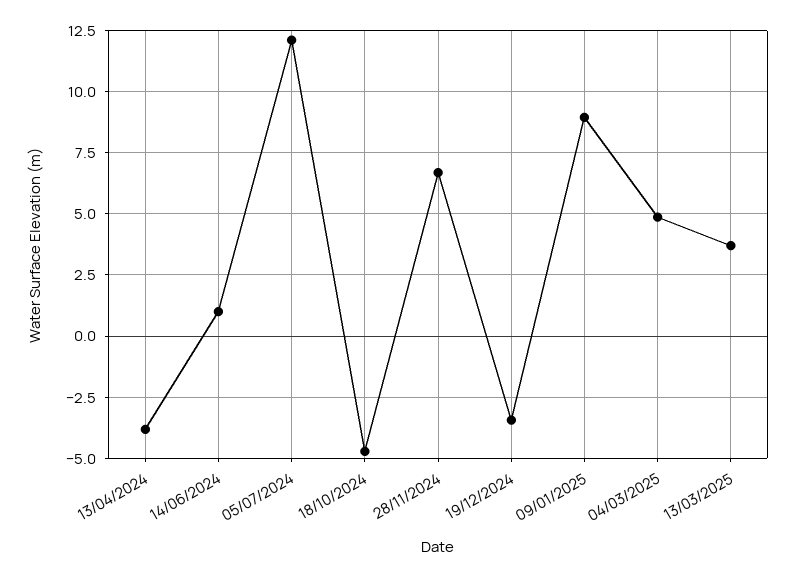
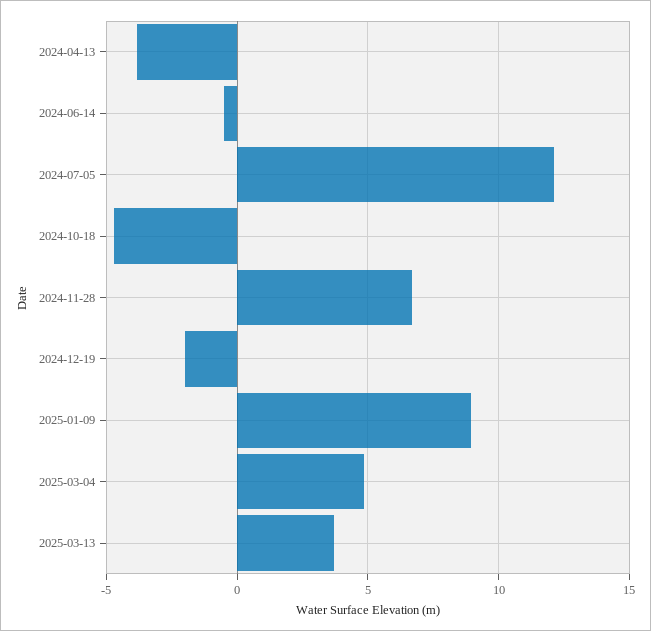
  {
    "13/04/2024": -3.75,
-   "14/06/2024": 1,
+   "14/06/2024": -0.5,
    "05/07/2024": 12,
    "18/10/2024": -4.75,
    "28/11/2024": 6.75,
-   "19/12/2024": -3.5,
+   "19/12/2024": -2,
    "09/01/2025": 9,
    "04/03/2025": 4.75,
    "13/03/2025": 3.75
  }

